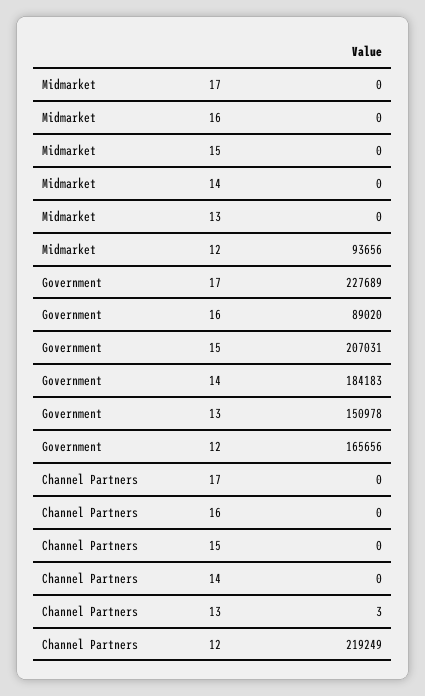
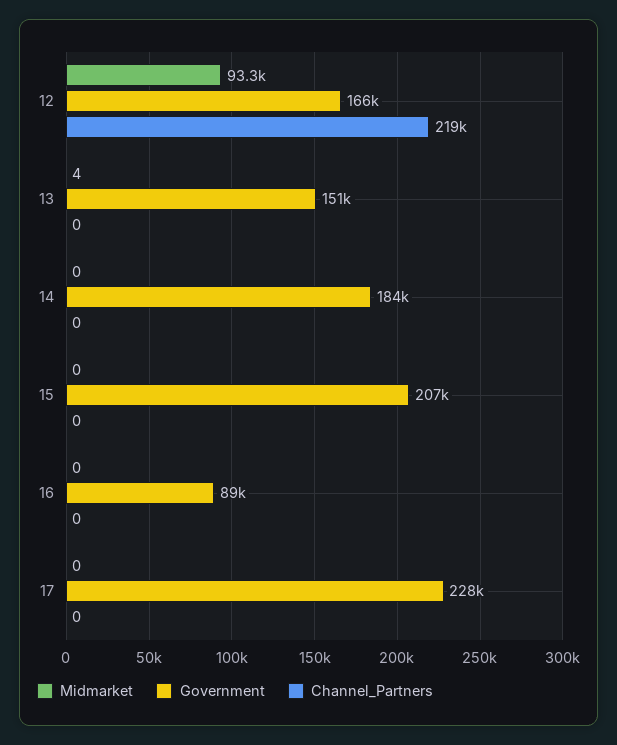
  {
    "Midmarket": {
      "17": 0,
      "16": 0,
      "15": 0,
      "14": 0,
-     "13": 0,
+     "13": 4,
-     "12": 93656
+     "12": 93300
    },
    "Government": {
      "17": 227689,
      "16": 89020,
      "15": 207031,
      "14": 184183,
      "13": 150978,
      "12": 165656
    },
    "Channel Partners": {
      "17": 0,
      "16": 0,
      "15": 0,
      "14": 0,
-     "13": 3,
+     "13": 0,
      "12": 219249
    }
  }

